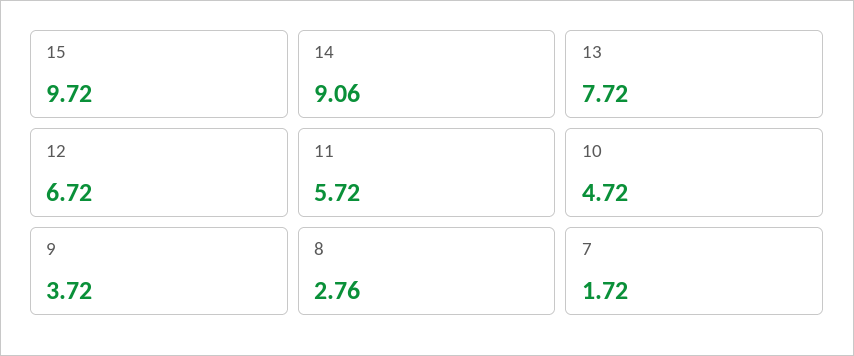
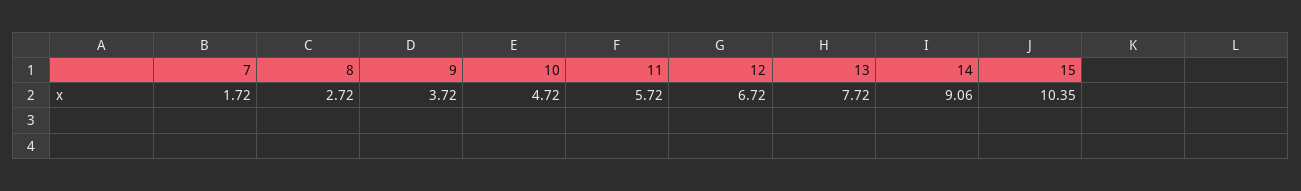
  {
-   "15": 9.72,
+   "15": 10.35,
    "14": 9.06,
    "13": 7.72,
    "12": 6.72,
    "11": 5.72,
    "10": 4.72,
    "9": 3.72,
-   "8": 2.76,
+   "8": 2.72,
    "7": 1.72
  }

